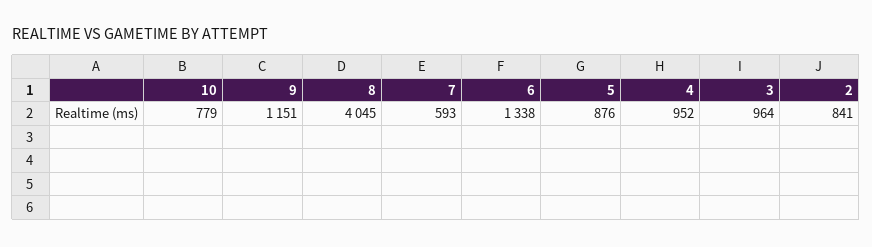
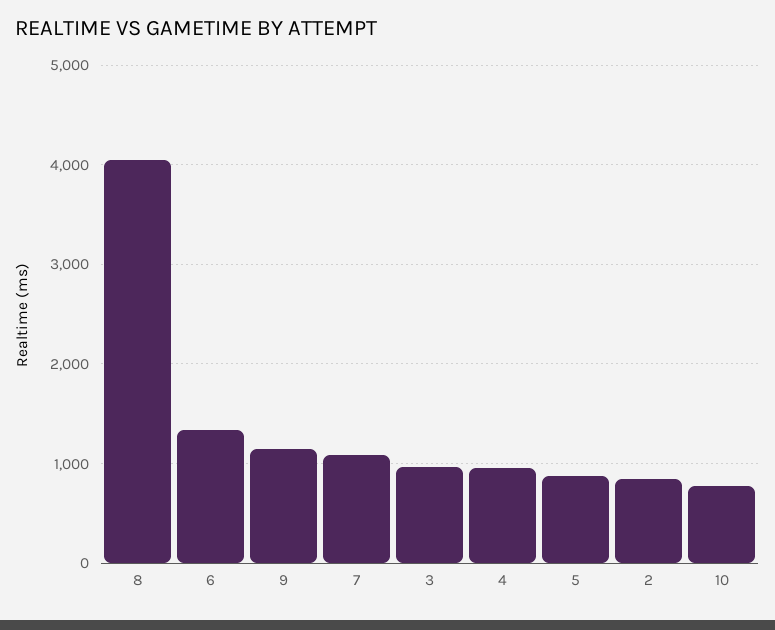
  {
    "10": 779,
    "9": 1151,
    "8": 4045,
-   "7": 593,
+   "7": 1100,
    "6": 1338,
    "5": 876,
    "4": 952,
    "3": 964,
    "2": 841
  }

